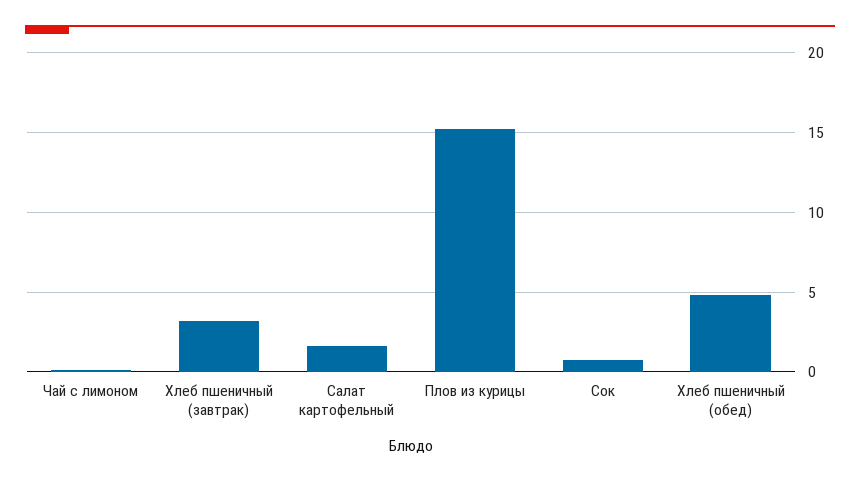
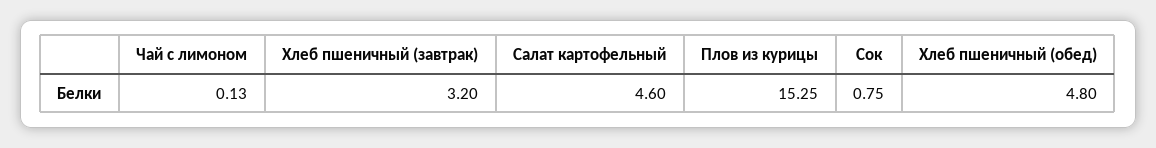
  {
    "Чай с лимоном": 0.13,
    "Хлеб пшеничный (завтрак)": 3.2,
-   "Салат картофельный": 1.5,
+   "Салат картофельный": 4.6,
    "Плов из курицы": 15.25,
    "Сок": 0.75,
    "Хлеб пшеничный (обед)": 4.8
  }

